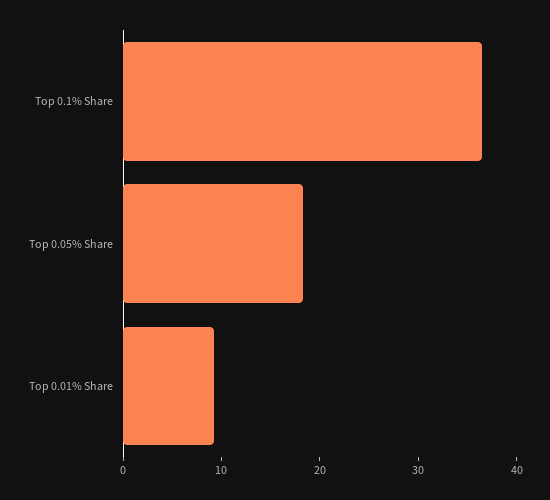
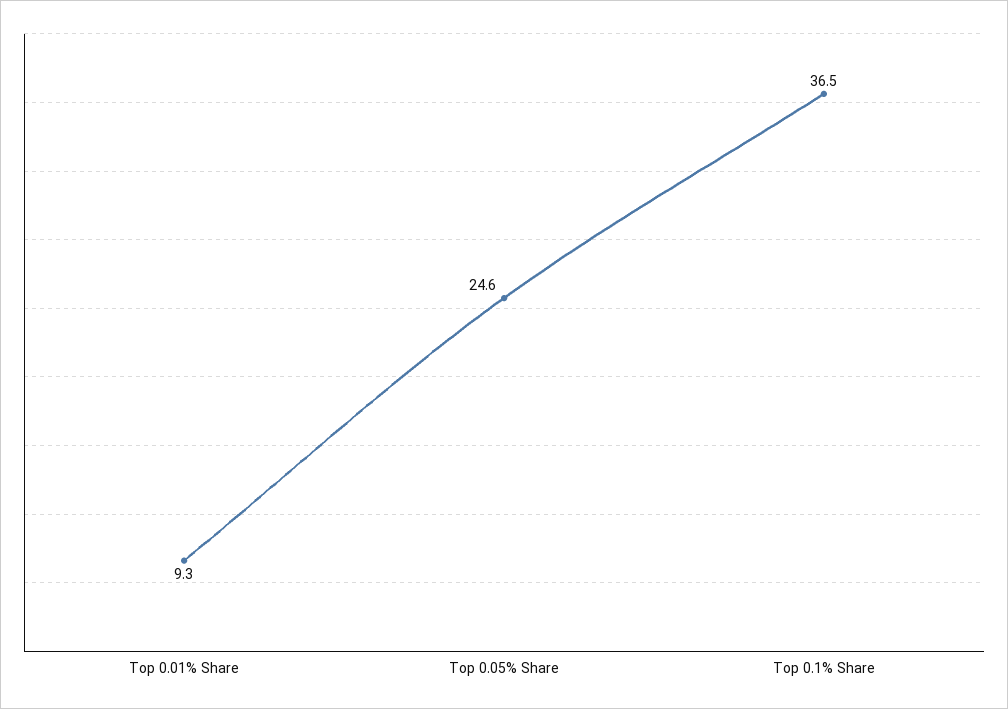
  {
    "Top 0.1% Share": 36.5,
-   "Top 0.05% Share": 18,
+   "Top 0.05% Share": 24.6,
    "Top 0.01% Share": 9.3
  }

